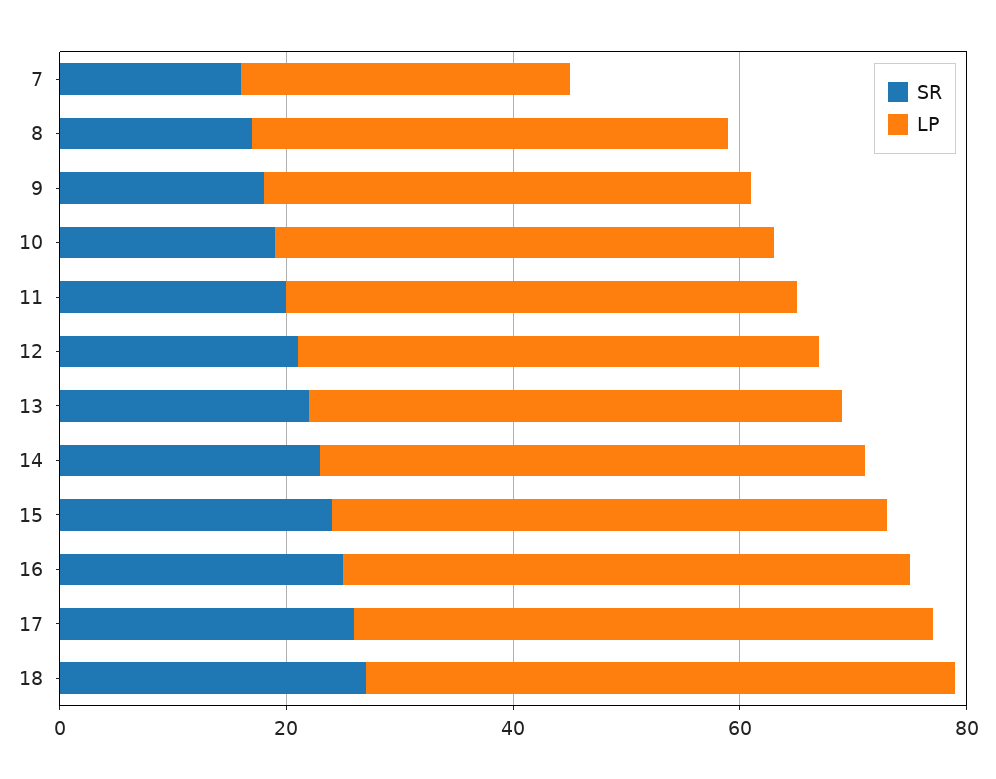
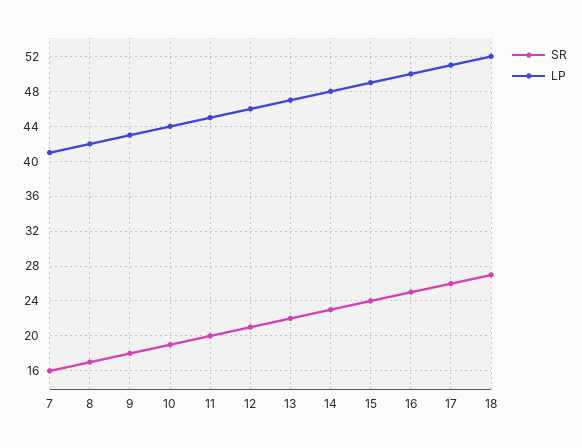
  {
    "SR": {
      "7": 16,
      "8": 17,
      "9": 18,
      "10": 19,
      "11": 20,
      "12": 21,
      "13": 22,
      "14": 23,
      "15": 24,
      "16": 25,
      "17": 26,
      "18": 27
    },
    "LP": {
-     "7": 30,
+     "7": 41,
      "8": 42,
      "9": 43,
      "10": 44,
      "11": 45,
      "12": 46,
      "13": 47,
      "14": 48,
      "15": 49,
      "16": 50,
      "17": 51,
      "18": 52
    }
  }

